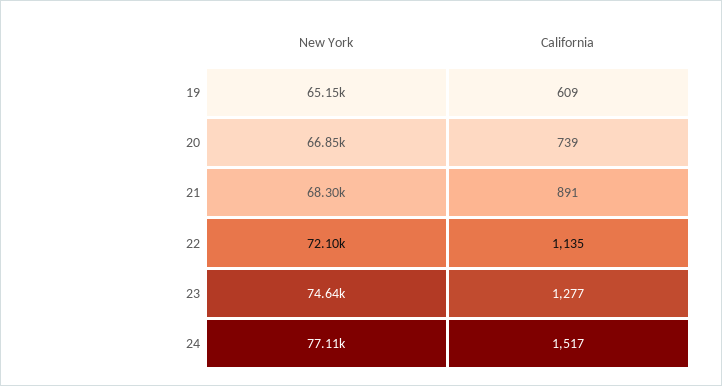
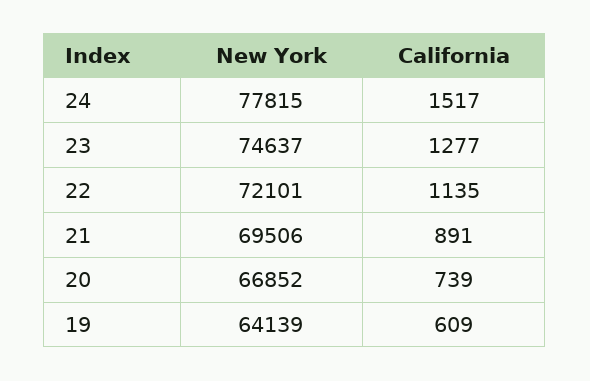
  {
    "New York": {
-     "19": 65150,
+     "19": 64139,
      "20": 66852,
-     "21": 68300,
+     "21": 69506,
      "22": 72101,
      "23": 74637,
-     "24": 77110
+     "24": 77815
    },
    "California": {
      "19": 609,
      "20": 739,
      "21": 891,
      "22": 1135,
      "23": 1277,
      "24": 1517
    }
  }

